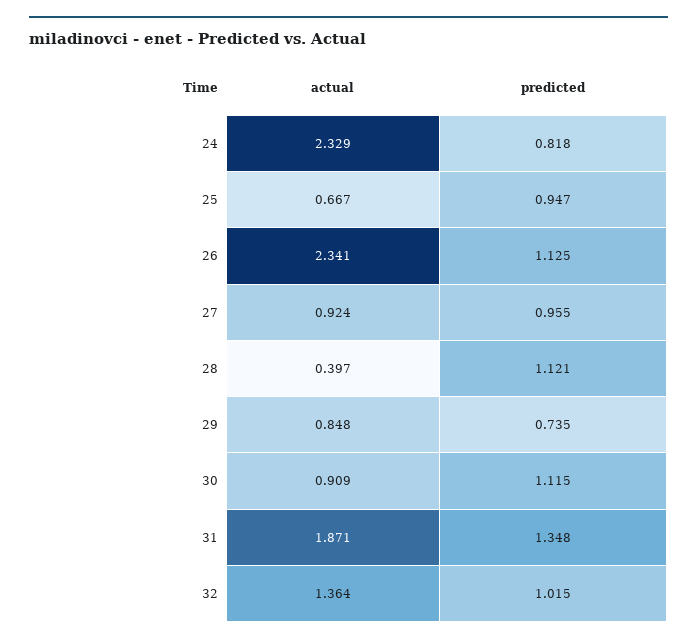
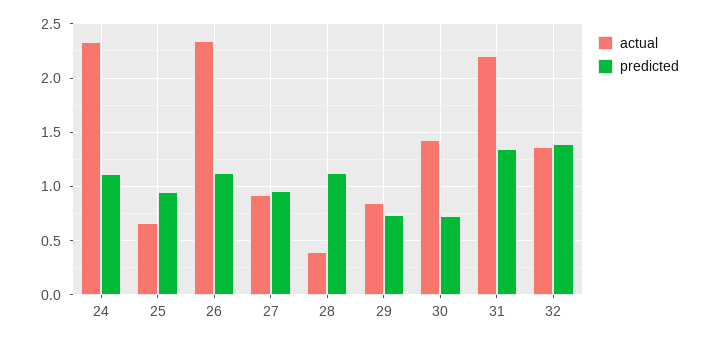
  {
    "actual": {
      "24": 2.329,
      "25": 0.667,
      "26": 2.341,
      "27": 0.924,
      "28": 0.397,
      "29": 0.848,
-     "30": 0.909,
+     "30": 1.4,
-     "31": 1.871,
+     "31": 2.2,
      "32": 1.364
    },
    "predicted": {
-     "24": 0.818,
+     "24": 1.1,
      "25": 0.947,
      "26": 1.125,
      "27": 0.955,
      "28": 1.121,
      "29": 0.735,
-     "30": 1.115,
+     "30": 0.7,
      "31": 1.348,
-     "32": 1.015
+     "32": 1.4
    }
  }

